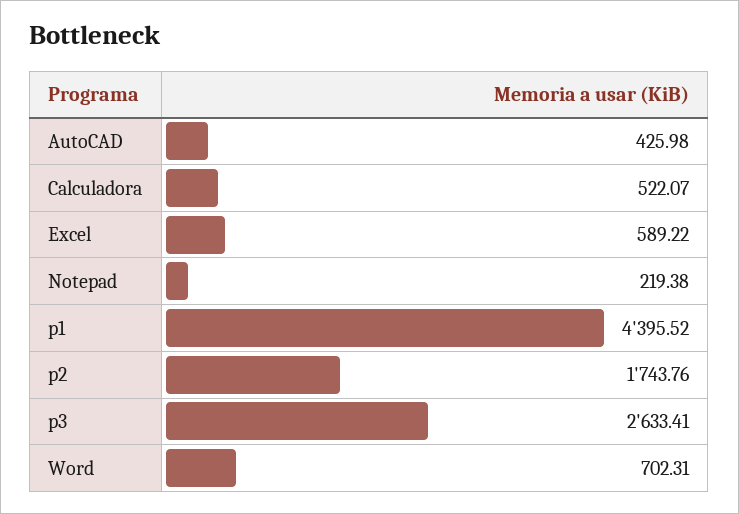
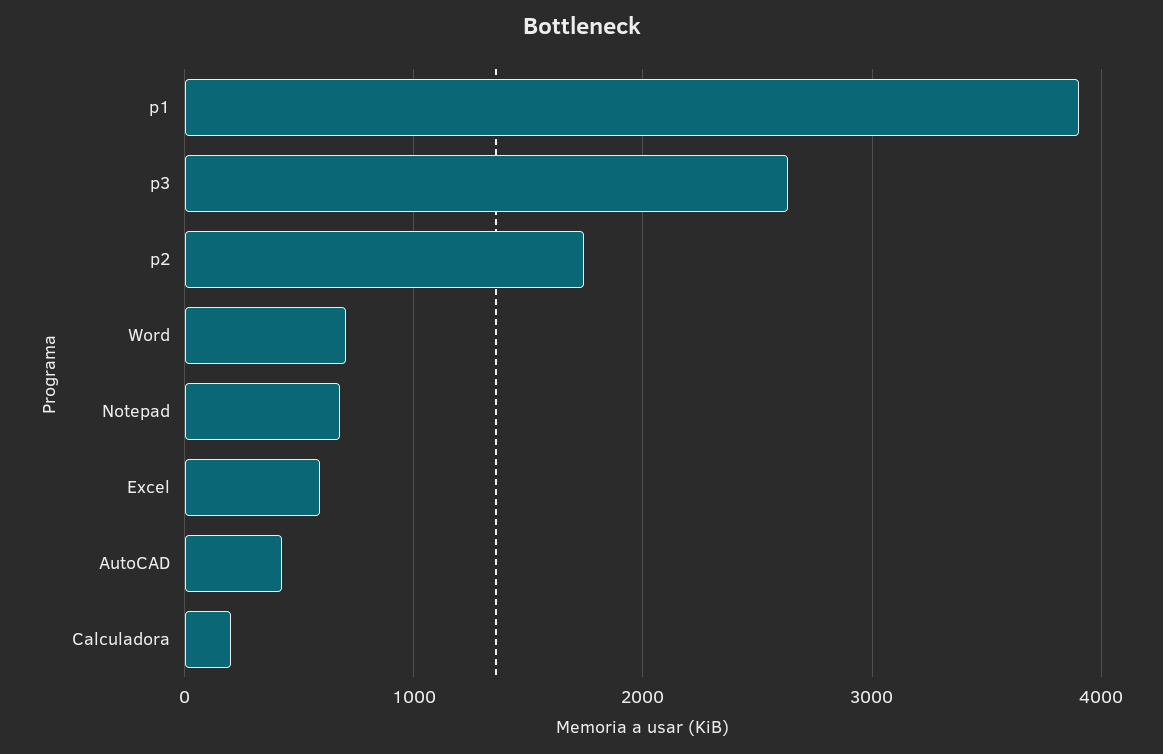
  {
    "AutoCAD": 425.98,
-   "Calculadora": 522.07,
+   "Calculadora": 200,
    "Excel": 589.22,
-   "Notepad": 219.38,
+   "Notepad": 700,
-   "p1": 4395.52,
+   "p1": 3900,
    "p2": 1743.76,
    "p3": 2633.41,
    "Word": 702.31
  }

